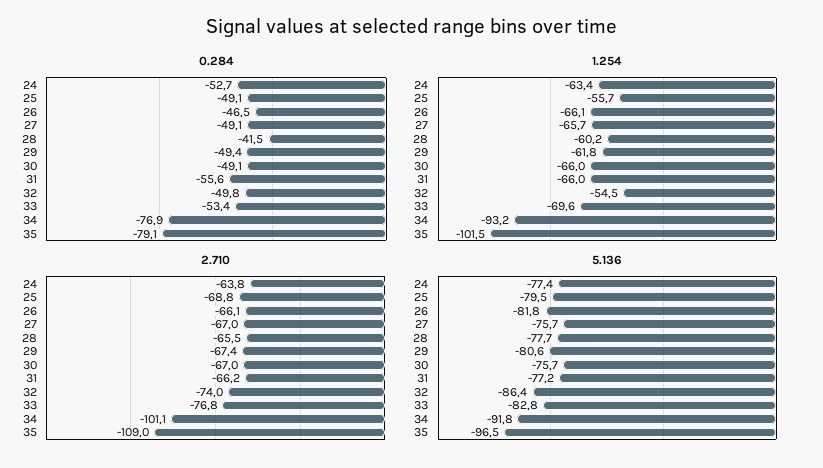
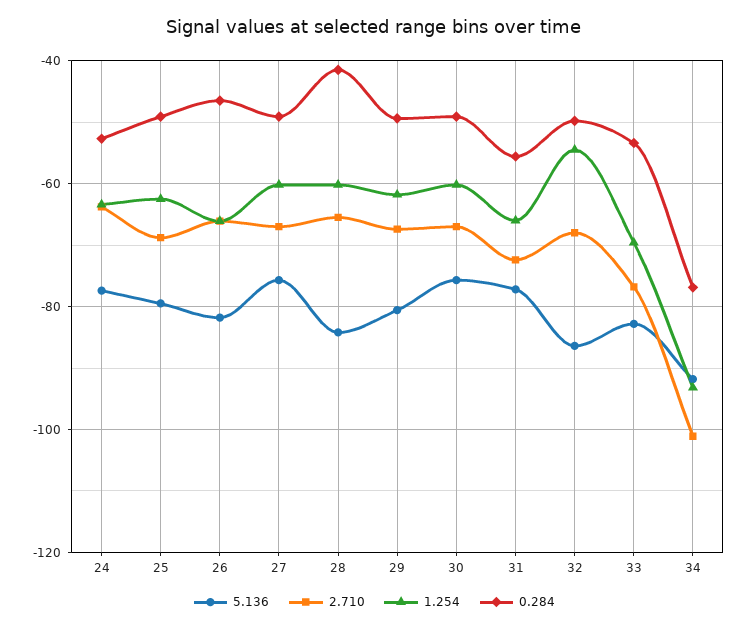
  {
    "0.284": {
      "24": -52.7,
      "25": -49.1,
      "26": -46.5,
      "27": -49.1,
      "28": -41.5,
      "29": -49.4,
      "30": -49.1,
      "31": -55.6,
      "32": -49.8,
      "33": -53.4,
-     "34": -76.9,
+     "34": -76.9
-     "35": -79.1
    },
    "1.254": {
      "24": -63.4,
-     "25": -55.7,
+     "25": -62,
      "26": -66.1,
-     "27": -65.7,
+     "27": -60,
      "28": -60.2,
      "29": -61.8,
-     "30": -66,
+     "30": -60,
      "31": -66,
      "32": -54.5,
      "33": -69.6,
-     "34": -93.2,
+     "34": -93.2
-     "35": -101.5
    },
    "2.710": {
      "24": -63.8,
      "25": -68.8,
      "26": -66.1,
      "27": -67,
      "28": -65.5,
      "29": -67.4,
      "30": -67,
-     "31": -66.2,
+     "31": -72,
-     "32": -74,
+     "32": -68,
      "33": -76.8,
-     "34": -101.1,
+     "34": -101.1
-     "35": -109
    },
    "5.136": {
      "24": -77.4,
      "25": -79.5,
      "26": -81.8,
      "27": -75.7,
-     "28": -77.7,
+     "28": -84,
      "29": -80.6,
      "30": -75.7,
      "31": -77.2,
      "32": -86.4,
      "33": -82.8,
-     "34": -91.8,
+     "34": -91.8
-     "35": -96.5
    }
  }

